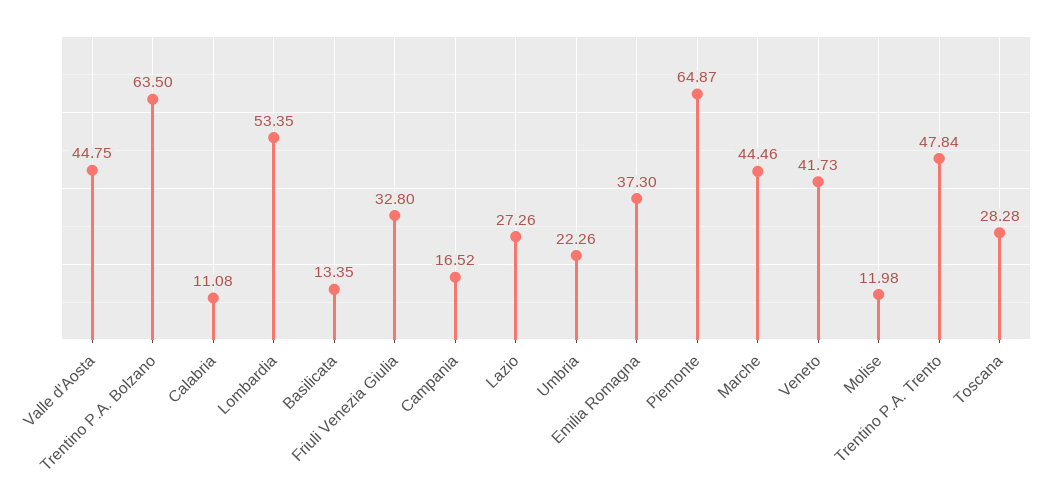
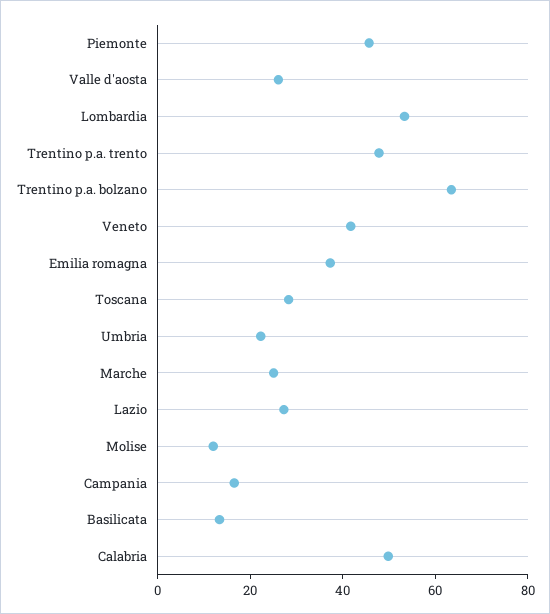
  {
-   "Valle d'Aosta": 44.75,
+   "Valle d'Aosta": 25,
    "Trentino P.A. Bolzano": 63.5,
-   "Calabria": 11.08,
+   "Calabria": 50,
    "Lombardia": 53.35,
    "Basilicata": 13.35,
-   "Friuli Venezia Giulia": 32.8,
    "Campania": 16.52,
    "Lazio": 27.26,
    "Umbria": 22.26,
    "Emilia Romagna": 37.3,
-   "Piemonte": 64.87,
+   "Piemonte": 45,
-   "Marche": 44.46,
+   "Marche": 25,
    "Veneto": 41.73,
    "Molise": 11.98,
    "Trentino P.A. Trento": 47.84,
    "Toscana": 28.28
  }

